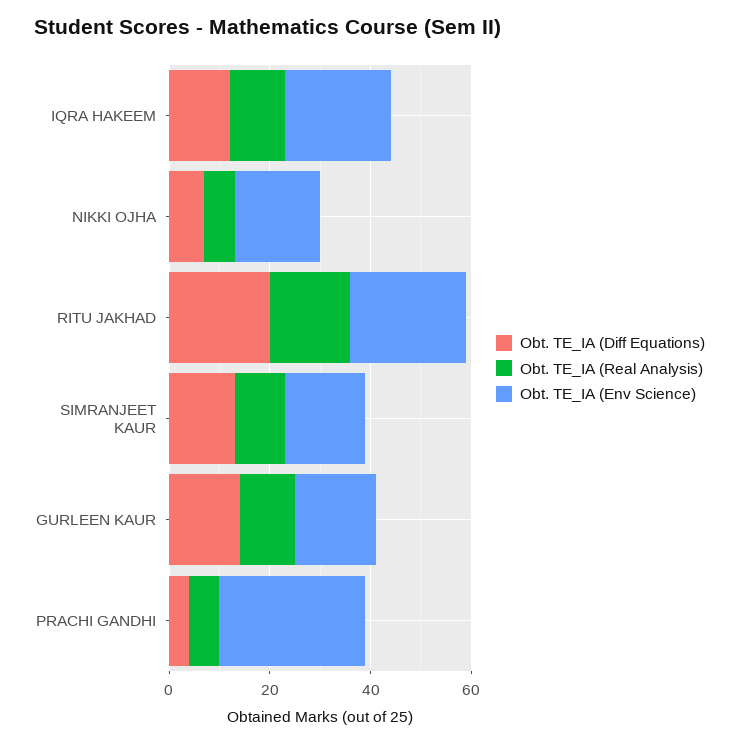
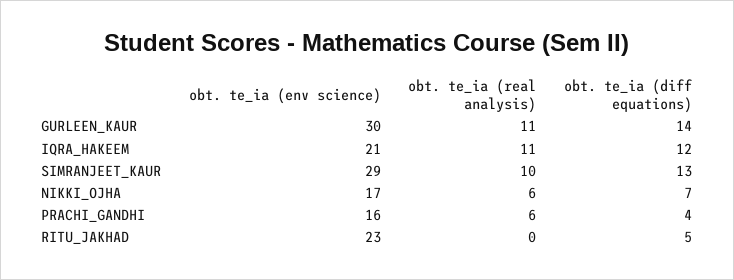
  {
    "Obt. TE_IA (Diff Equations)": {
      "IQRA HAKEEM": 12,
      "NIKKI OJHA": 7,
-     "RITU JAKHAD": 20,
+     "RITU JAKHAD": 5,
      "SIMRANJEET KAUR": 13,
      "GURLEEN KAUR": 14,
      "PRACHI GANDHI": 4
    },
    "Obt. TE_IA (Real Analysis)": {
      "IQRA HAKEEM": 11,
      "NIKKI OJHA": 6,
-     "RITU JAKHAD": 15,
+     "RITU JAKHAD": 0,
      "SIMRANJEET KAUR": 10,
      "GURLEEN KAUR": 11,
      "PRACHI GANDHI": 6
    },
    "Obt. TE_IA (Env Science)": {
      "IQRA HAKEEM": 21,
      "NIKKI OJHA": 17,
      "RITU JAKHAD": 23,
-     "SIMRANJEET KAUR": 15,
+     "SIMRANJEET KAUR": 29,
-     "GURLEEN KAUR": 15,
+     "GURLEEN KAUR": 30,
-     "PRACHI GANDHI": 30
+     "PRACHI GANDHI": 16
    }
  }

